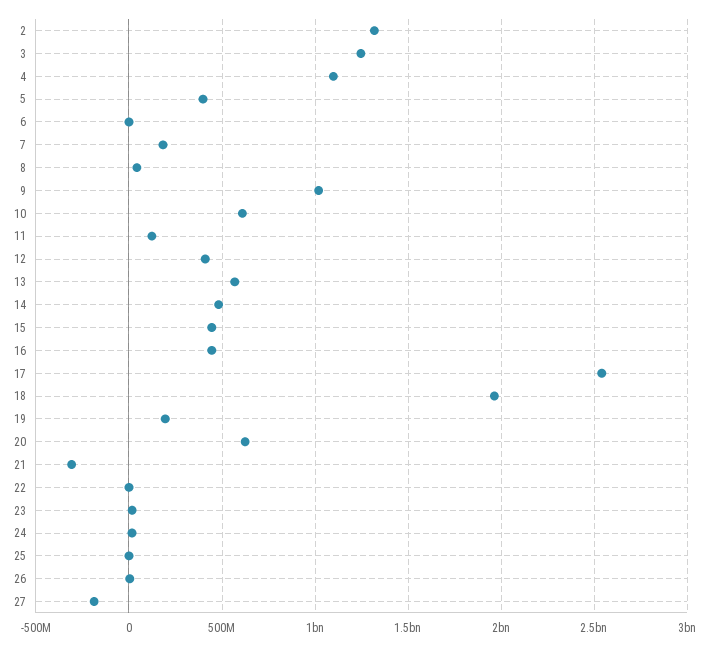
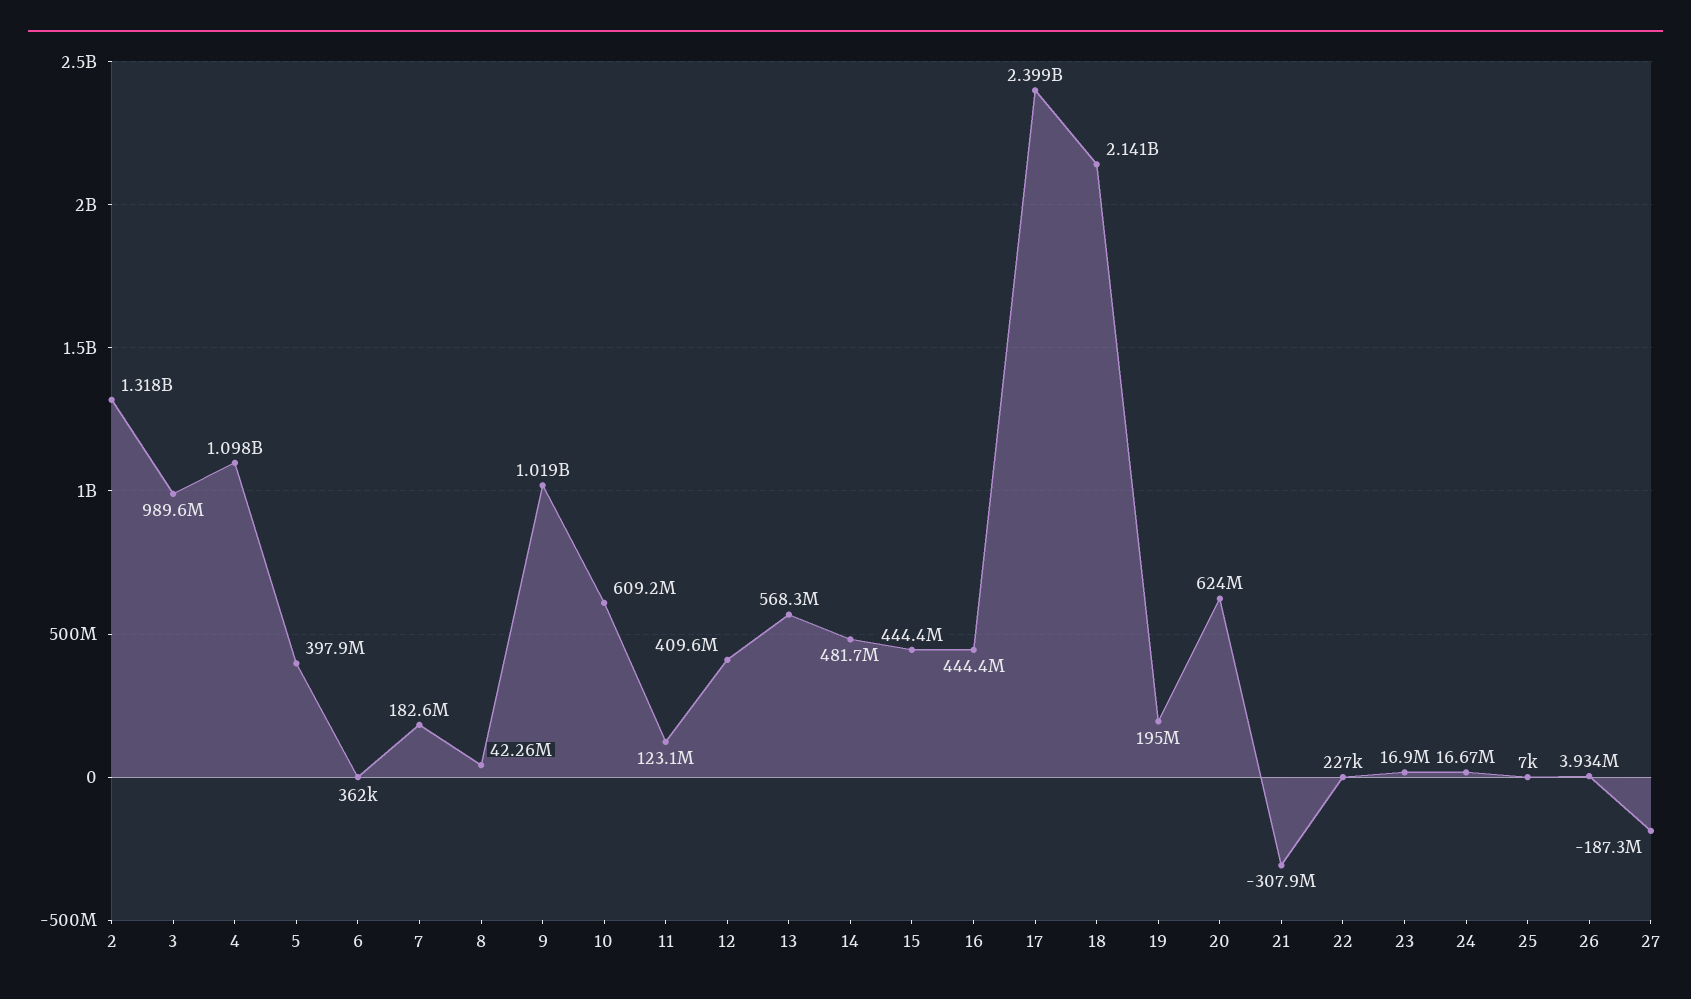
  {
    "2": 1318000000,
-   "3": 1250000000,
+   "3": 989600000,
    "4": 1098000000,
    "5": 397900000,
    "6": 362000,
    "7": 182600000,
    "8": 42260000,
    "9": 1019000000,
    "10": 609200000,
    "11": 123100000,
    "12": 409600000,
    "13": 568300000,
    "14": 481700000,
    "15": 444400000,
    "16": 444400000,
-   "17": 2550000000,
+   "17": 2399000000,
-   "18": 1950000000,
+   "18": 2141000000,
    "19": 195000000,
    "20": 624000000,
    "21": -307900000,
    "22": 227000,
    "23": 16900000,
    "24": 16670000,
    "25": 7000,
    "26": 3934000,
    "27": -187300000
  }

